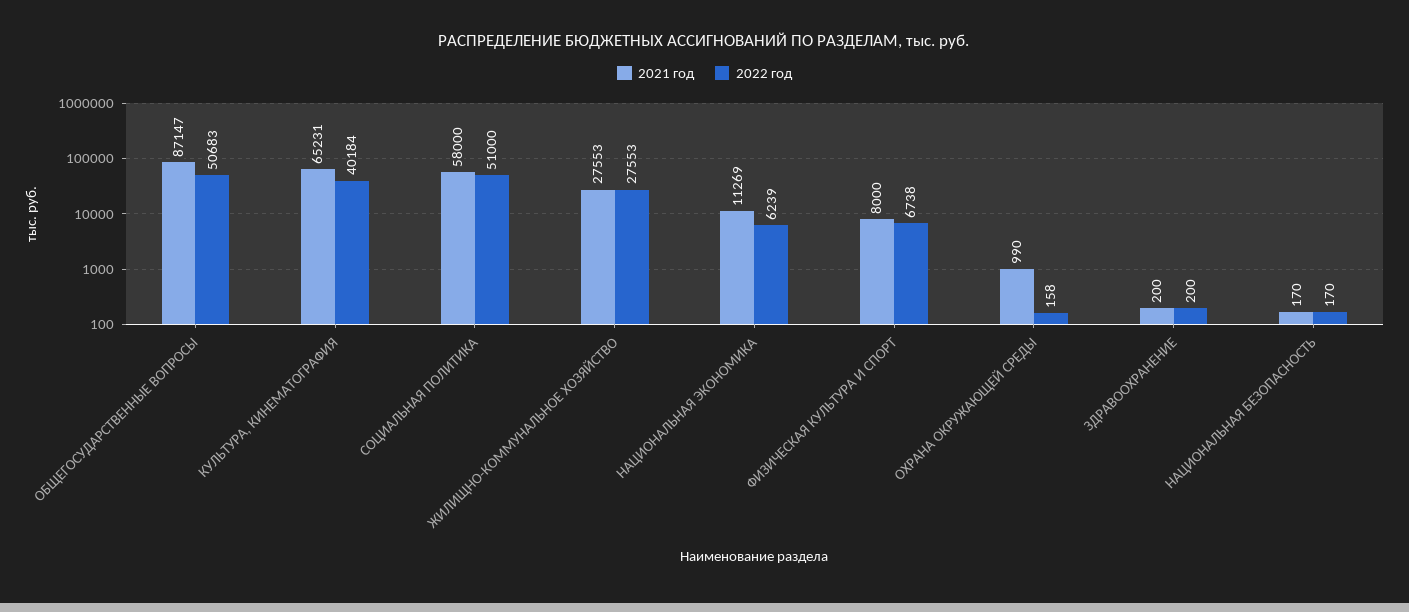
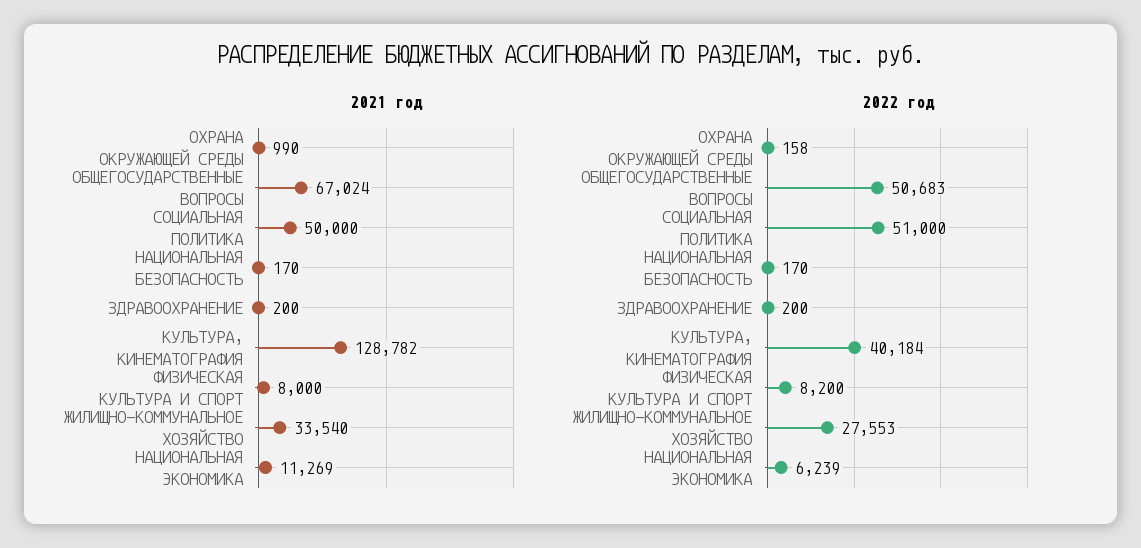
  {
    "2021 год": {
-     "ОБЩЕГОСУДАРСТВЕННЫЕ ВОПРОСЫ": 87147,
+     "ОБЩЕГОСУДАРСТВЕННЫЕ ВОПРОСЫ": 67024,
-     "КУЛЬТУРА, КИНЕМАТОГРАФИЯ": 65231,
+     "КУЛЬТУРА, КИНЕМАТОГРАФИЯ": 128782,
-     "СОЦИАЛЬНАЯ ПОЛИТИКА": 58000,
+     "СОЦИАЛЬНАЯ ПОЛИТИКА": 50000,
-     "ЖИЛИЩНО-КОММУНАЛЬНОЕ ХОЗЯЙСТВО": 27553,
+     "ЖИЛИЩНО-КОММУНАЛЬНОЕ ХОЗЯЙСТВО": 33540,
      "НАЦИОНАЛЬНАЯ ЭКОНОМИКА": 11269,
      "ФИЗИЧЕСКАЯ КУЛЬТУРА И СПОРТ": 8000,
      "ОХРАНА ОКРУЖАЮЩЕЙ СРЕДЫ": 990,
      "ЗДРАВООХРАНЕНИЕ": 200,
      "НАЦИОНАЛЬНАЯ БЕЗОПАСНОСТЬ": 170
    },
    "2022 год": {
      "ОБЩЕГОСУДАРСТВЕННЫЕ ВОПРОСЫ": 50683,
      "КУЛЬТУРА, КИНЕМАТОГРАФИЯ": 40184,
      "СОЦИАЛЬНАЯ ПОЛИТИКА": 51000,
      "ЖИЛИЩНО-КОММУНАЛЬНОЕ ХОЗЯЙСТВО": 27553,
      "НАЦИОНАЛЬНАЯ ЭКОНОМИКА": 6239,
-     "ФИЗИЧЕСКАЯ КУЛЬТУРА И СПОРТ": 6738,
+     "ФИЗИЧЕСКАЯ КУЛЬТУРА И СПОРТ": 8200,
      "ОХРАНА ОКРУЖАЮЩЕЙ СРЕДЫ": 158,
      "ЗДРАВООХРАНЕНИЕ": 200,
      "НАЦИОНАЛЬНАЯ БЕЗОПАСНОСТЬ": 170
    }
  }

